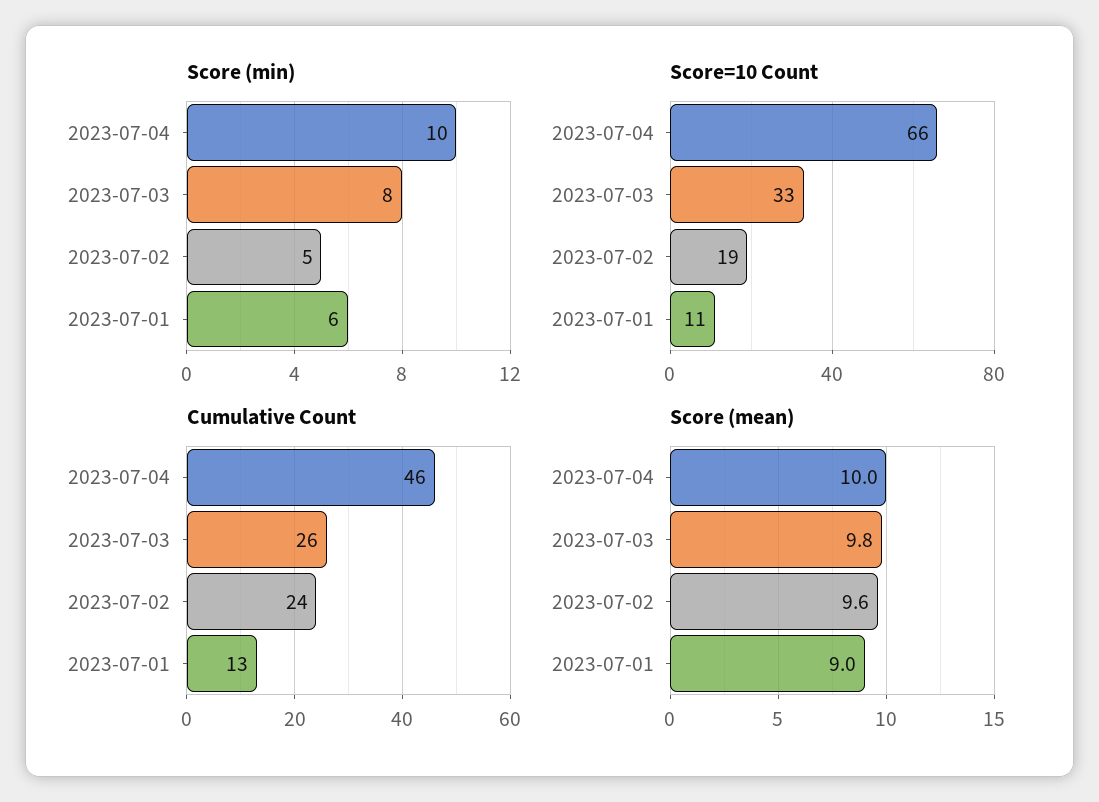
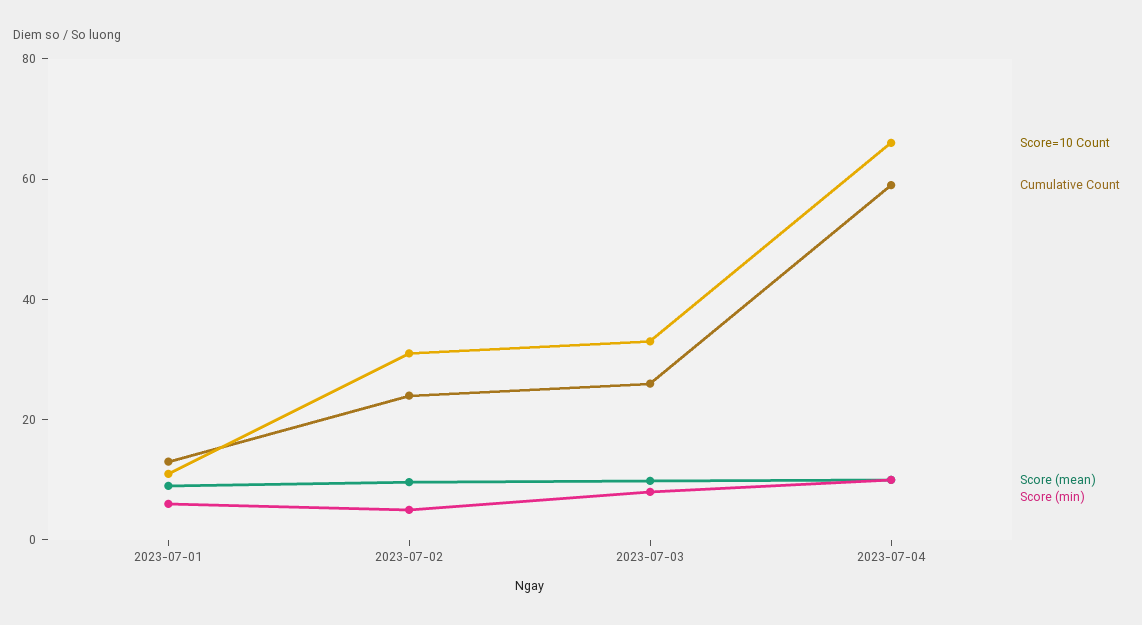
  {
    "Score (min)": {
      "2023-07-04": 10,
      "2023-07-03": 8,
      "2023-07-02": 5,
      "2023-07-01": 6
    },
    "Score=10 Count": {
      "2023-07-04": 66,
      "2023-07-03": 33,
-     "2023-07-02": 19,
+     "2023-07-02": 30,
      "2023-07-01": 11
    },
    "Cumulative Count": {
-     "2023-07-04": 46,
+     "2023-07-04": 60,
      "2023-07-03": 26,
      "2023-07-02": 24,
      "2023-07-01": 13
    },
    "Score (mean)": {
      "2023-07-04": 10,
      "2023-07-03": 9.8,
      "2023-07-02": 9.6,
      "2023-07-01": 9
    }
  }

